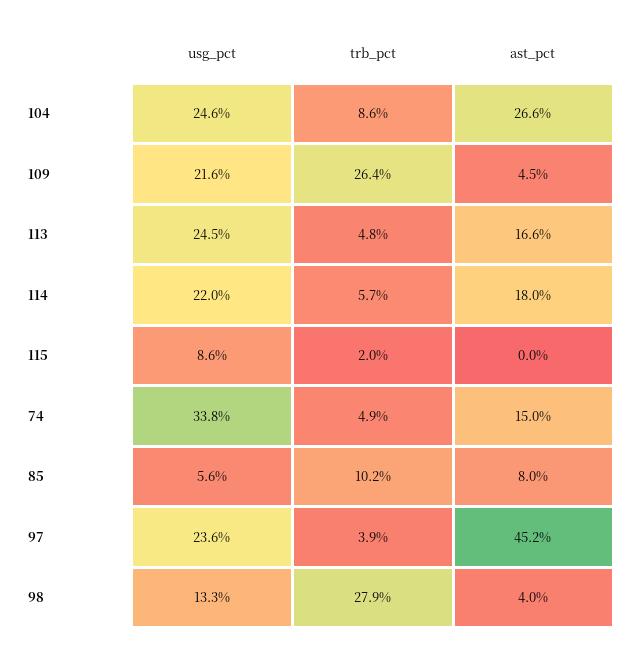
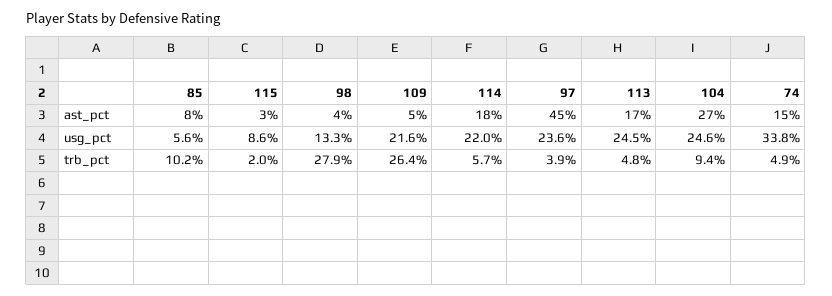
  {
    "usg_pct": {
      "104": 24.6,
      "109": 21.6,
      "113": 24.5,
      "114": 22,
      "115": 8.6,
      "74": 33.8,
      "85": 5.6,
      "97": 23.6,
      "98": 13.3
    },
    "trb_pct": {
-     "104": 8.6,
+     "104": 9.4,
      "109": 26.4,
      "113": 4.8,
      "114": 5.7,
      "115": 2,
      "74": 4.9,
      "85": 10.2,
      "97": 3.9,
      "98": 27.9
    },
    "ast_pct": {
      "104": 26.6,
      "109": 4.5,
      "113": 16.6,
      "114": 18,
-     "115": 0,
+     "115": 3,
      "74": 15,
      "85": 8,
      "97": 45.2,
      "98": 4
    }
  }

